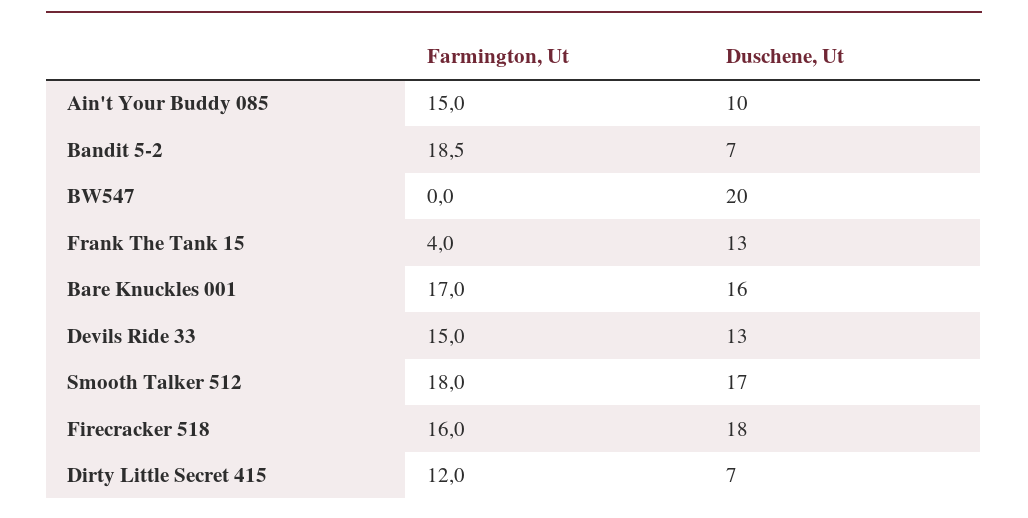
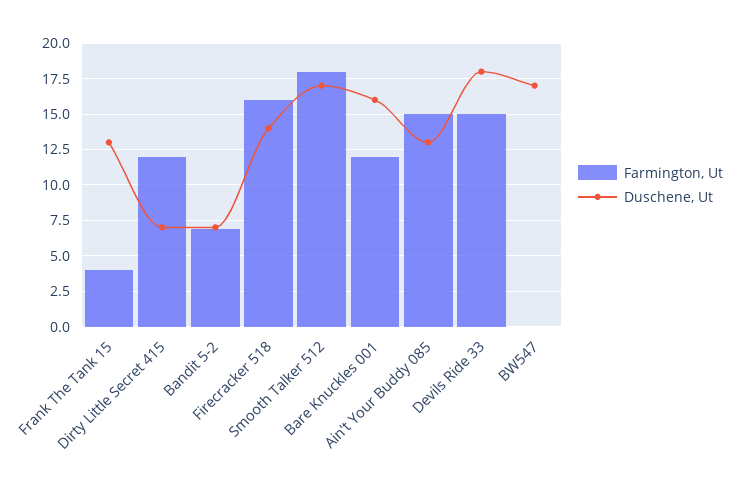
  {
    "Farmington, Ut": {
      "Ain't Your Buddy 085": 15,
-     "Bandit 5-2": 18.5,
+     "Bandit 5-2": 7,
      "BW547": 0,
      "Frank The Tank 15": 4,
-     "Bare Knuckles 001": 17,
+     "Bare Knuckles 001": 12,
      "Devils Ride 33": 15,
      "Smooth Talker 512": 18,
      "Firecracker 518": 16,
      "Dirty Little Secret 415": 12
    },
    "Duschene, Ut": {
-     "Ain't Your Buddy 085": 10,
+     "Ain't Your Buddy 085": 13,
      "Bandit 5-2": 7,
-     "BW547": 20,
+     "BW547": 17,
      "Frank The Tank 15": 13,
      "Bare Knuckles 001": 16,
-     "Devils Ride 33": 13,
+     "Devils Ride 33": 18,
      "Smooth Talker 512": 17,
-     "Firecracker 518": 18,
+     "Firecracker 518": 14,
      "Dirty Little Secret 415": 7
    }
  }

